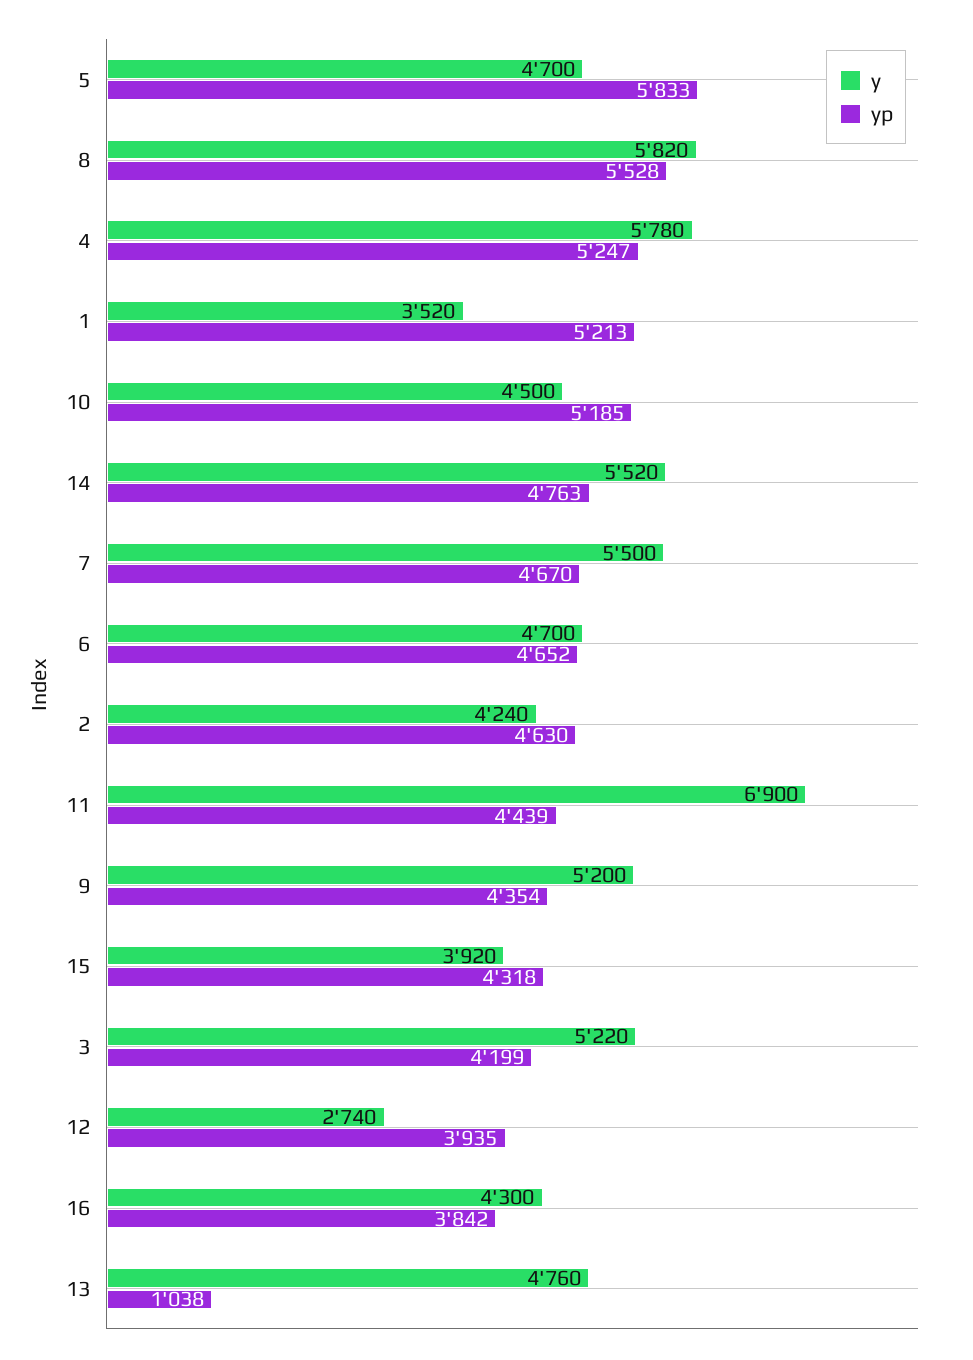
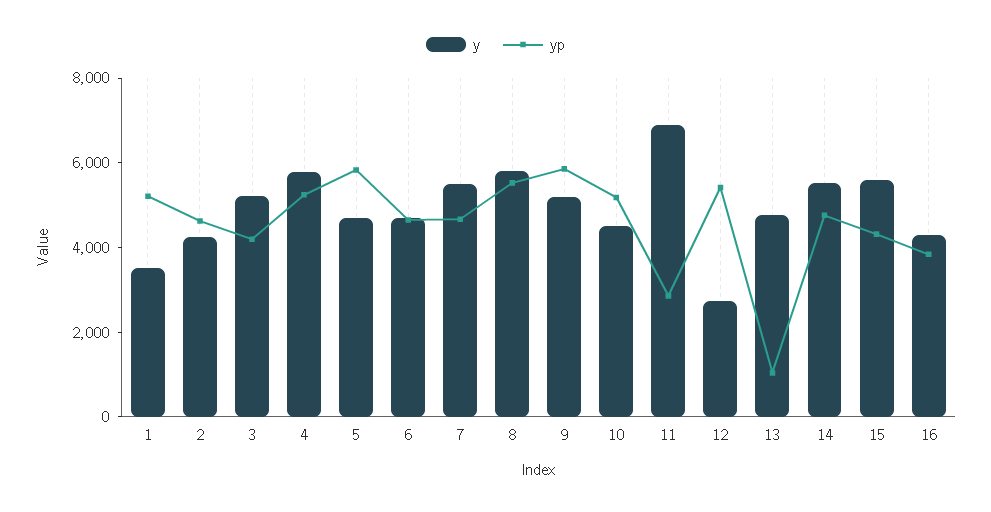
  {
    "y": {
      "5": 4700,
      "8": 5820,
      "4": 5780,
      "1": 3520,
      "10": 4500,
      "14": 5520,
      "7": 5500,
      "6": 4700,
      "2": 4240,
      "11": 6900,
      "9": 5200,
-     "15": 3920,
+     "15": 5500,
      "3": 5220,
      "12": 2740,
      "16": 4300,
      "13": 4760
    },
    "yp": {
      "5": 5833,
      "8": 5528,
      "4": 5247,
      "1": 5213,
      "10": 5185,
      "14": 4763,
      "7": 4670,
      "6": 4652,
      "2": 4630,
-     "11": 4439,
+     "11": 3000,
-     "9": 4354,
+     "9": 6000,
      "15": 4318,
      "3": 4199,
-     "12": 3935,
+     "12": 5500,
      "16": 3842,
      "13": 1038
    }
  }

